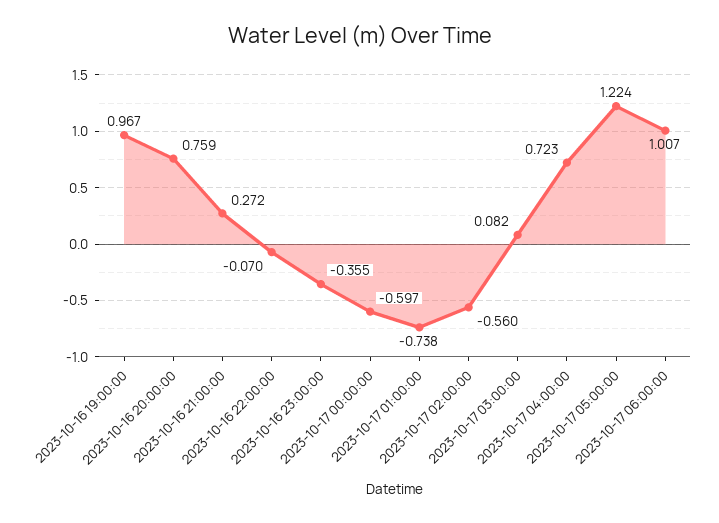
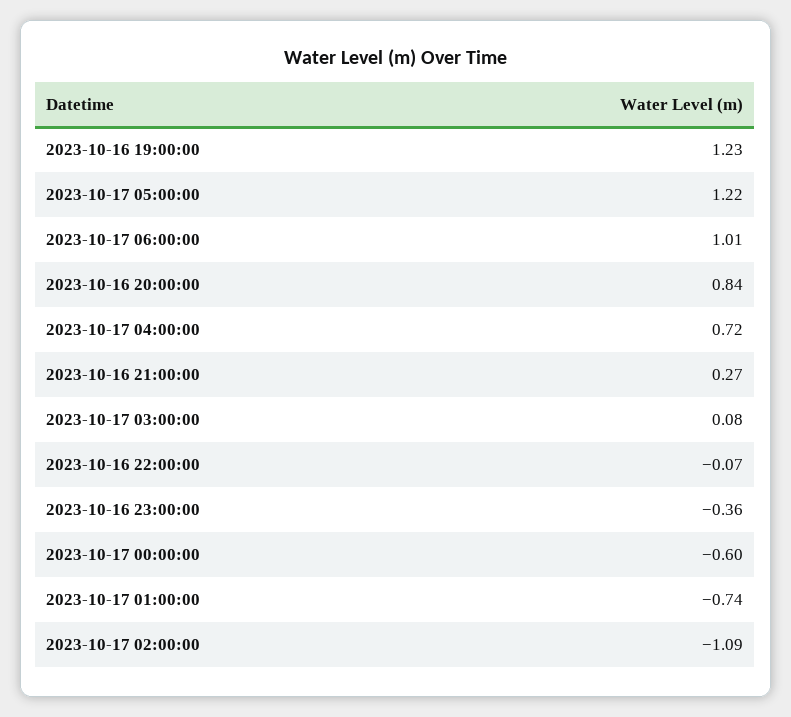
  {
-   "2023-10-16 19:00:00": 0.967,
+   "2023-10-16 19:00:00": 1.23,
-   "2023-10-16 20:00:00": 0.759,
+   "2023-10-16 20:00:00": 0.84,
    "2023-10-16 21:00:00": 0.272,
    "2023-10-16 22:00:00": -0.07,
    "2023-10-16 23:00:00": -0.355,
    "2023-10-17 00:00:00": -0.597,
    "2023-10-17 01:00:00": -0.738,
-   "2023-10-17 02:00:00": -0.56,
+   "2023-10-17 02:00:00": -1.09,
    "2023-10-17 03:00:00": 0.082,
    "2023-10-17 04:00:00": 0.723,
    "2023-10-17 05:00:00": 1.224,
    "2023-10-17 06:00:00": 1.007
  }

